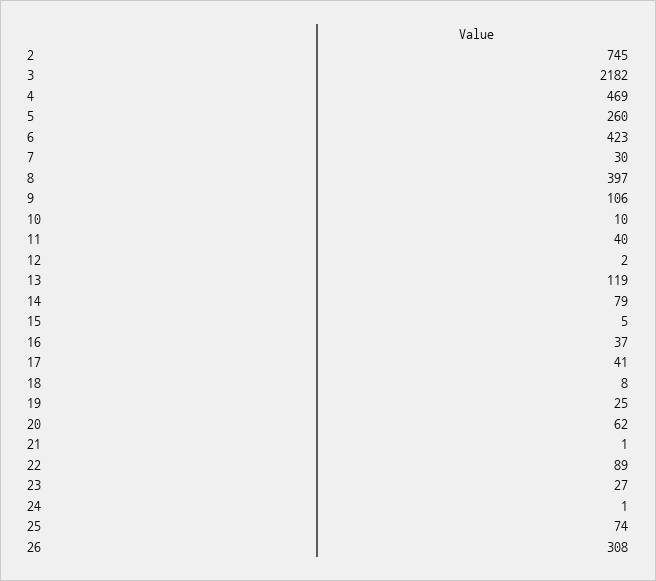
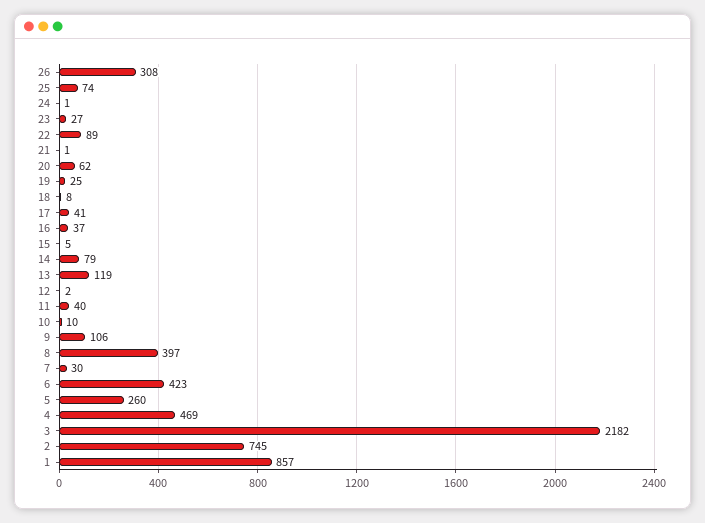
  {
    "2": 745,
    "3": 2182,
    "4": 469,
    "5": 260,
    "6": 423,
    "7": 30,
    "8": 397,
    "9": 106,
    "10": 10,
    "11": 40,
    "12": 2,
    "13": 119,
    "14": 79,
    "15": 5,
    "16": 37,
    "17": 41,
    "18": 8,
    "19": 25,
    "20": 62,
    "21": 1,
    "22": 89,
    "23": 27,
    "24": 1,
    "25": 74,
-   "26": 308
+   "26": 308,
+   "1": 857
  }

